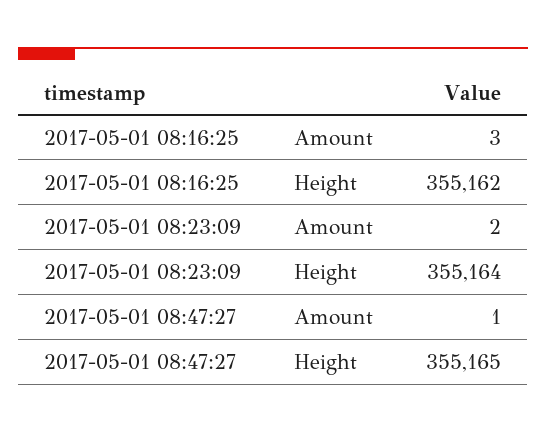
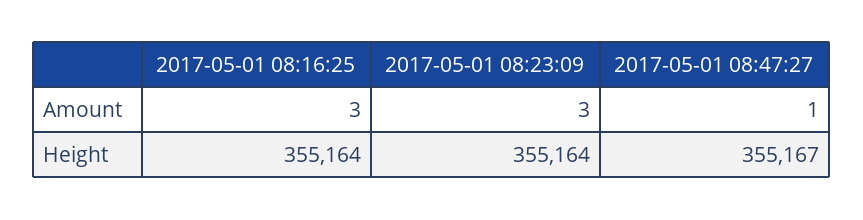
  {
    "2017-05-01 08:16:25": {
      "Amount": 3,
-     "Height": 355162
+     "Height": 355164
    },
    "2017-05-01 08:23:09": {
-     "Amount": 2,
+     "Amount": 3,
      "Height": 355164
    },
    "2017-05-01 08:47:27": {
      "Amount": 1,
-     "Height": 355165
+     "Height": 355167
    }
  }

